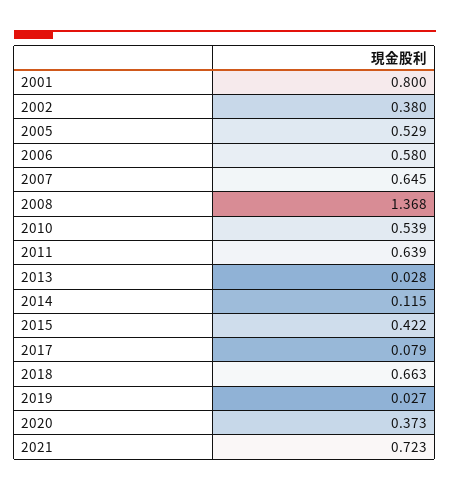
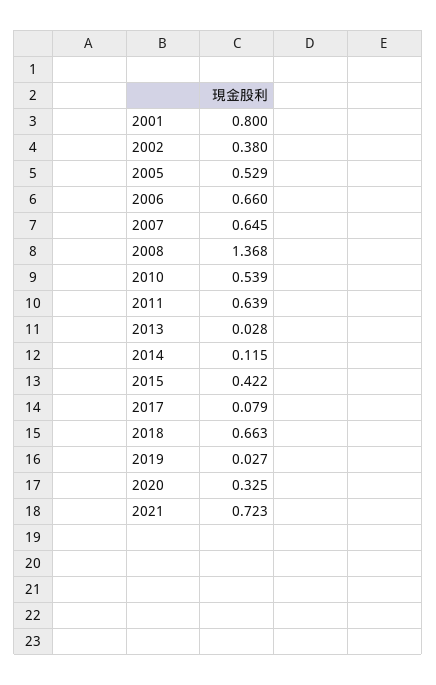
  {
    "2001": 0.8,
    "2002": 0.38,
    "2005": 0.529,
-   "2006": 0.58,
+   "2006": 0.66,
    "2007": 0.645,
    "2008": 1.368,
    "2010": 0.539,
    "2011": 0.639,
    "2013": 0.028,
    "2014": 0.115,
    "2015": 0.422,
    "2017": 0.079,
    "2018": 0.663,
    "2019": 0.027,
-   "2020": 0.373,
+   "2020": 0.325,
    "2021": 0.723
  }

